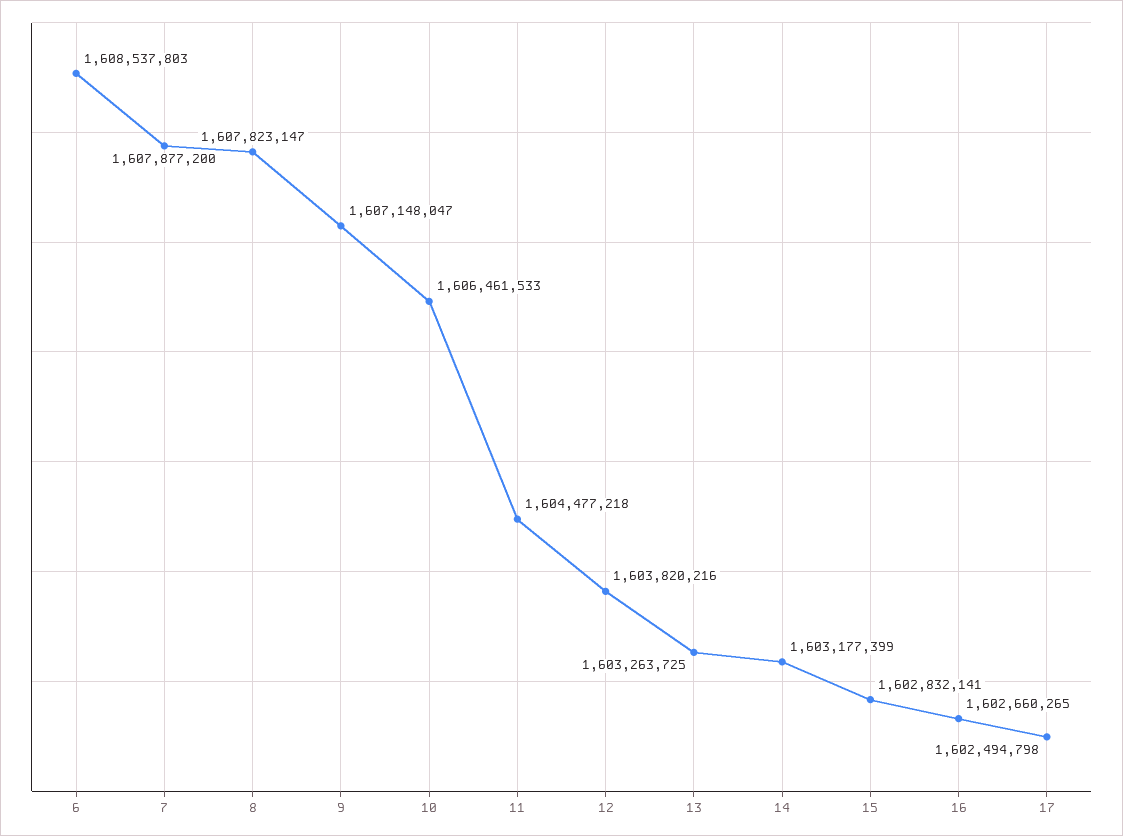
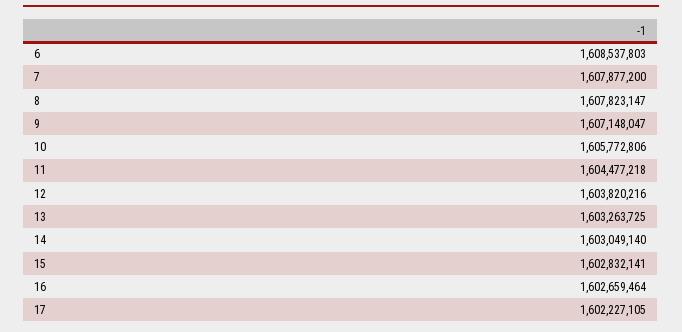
  {
    "6": 1608537803,
    "7": 1607877200,
    "8": 1607823147,
    "9": 1607148047,
-   "10": 1606461533,
+   "10": 1605772806,
    "11": 1604477218,
    "12": 1603820216,
    "13": 1603263725,
-   "14": 1603177399,
+   "14": 1603049140,
    "15": 1602832141,
-   "16": 1602660265,
+   "16": 1602659464,
-   "17": 1602494798
+   "17": 1602227105
  }

